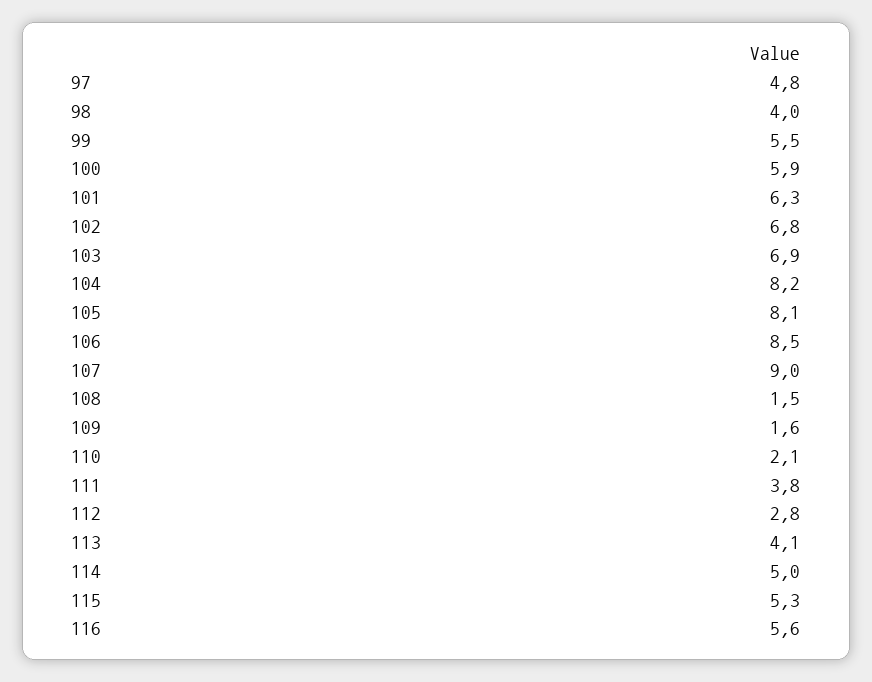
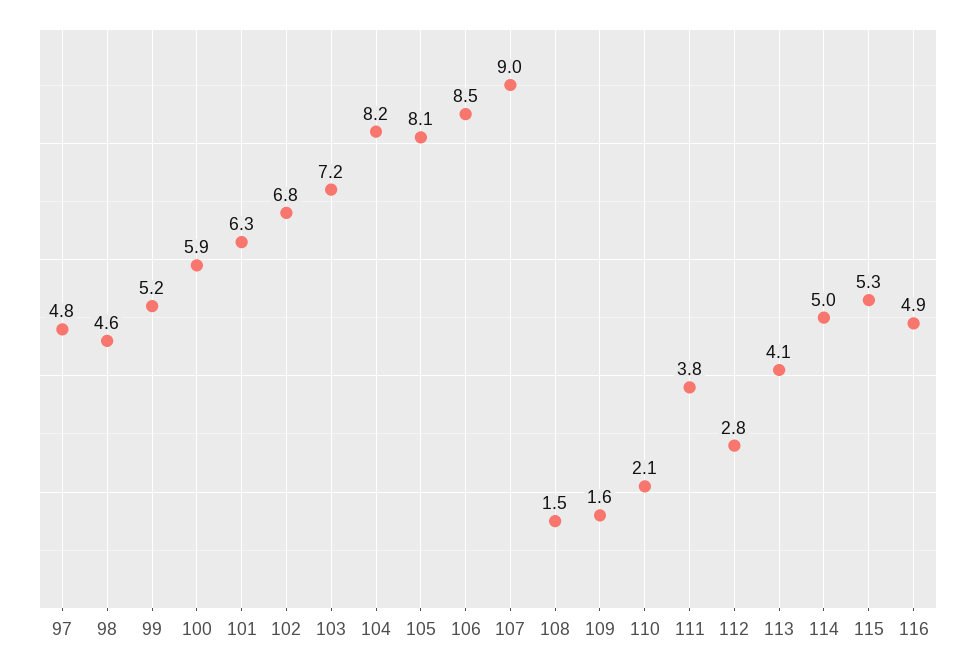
  {
    "97": 4.8,
-   "98": 4,
+   "98": 4.6,
-   "99": 5.5,
+   "99": 5.2,
    "100": 5.9,
    "101": 6.3,
    "102": 6.8,
-   "103": 6.9,
+   "103": 7.2,
    "104": 8.2,
    "105": 8.1,
    "106": 8.5,
    "107": 9,
    "108": 1.5,
    "109": 1.6,
    "110": 2.1,
    "111": 3.8,
    "112": 2.8,
    "113": 4.1,
    "114": 5,
    "115": 5.3,
-   "116": 5.6
+   "116": 4.9
  }

